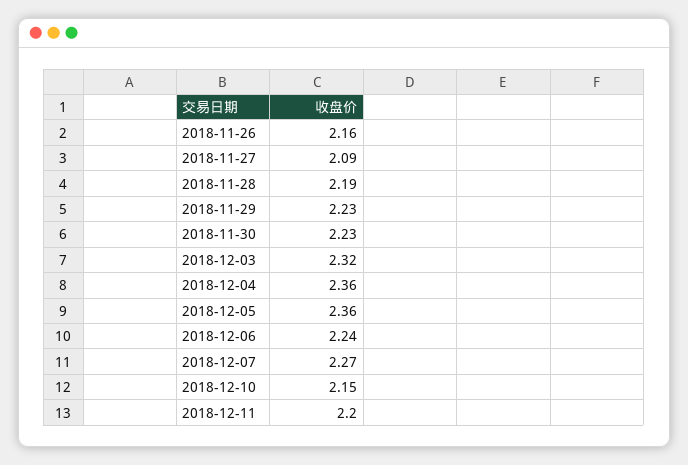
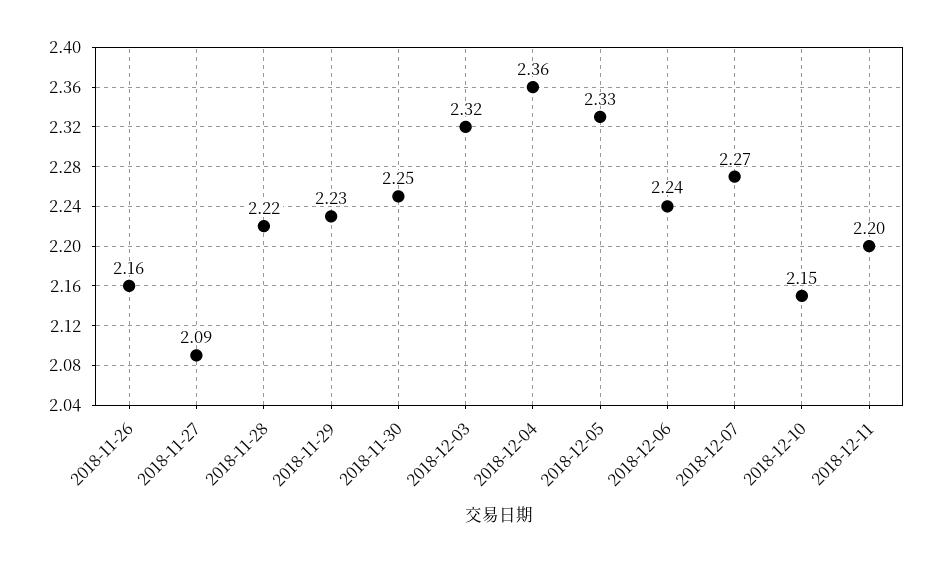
  {
    "2018-11-26": 2.16,
    "2018-11-27": 2.09,
-   "2018-11-28": 2.19,
+   "2018-11-28": 2.22,
    "2018-11-29": 2.23,
-   "2018-11-30": 2.23,
+   "2018-11-30": 2.25,
    "2018-12-03": 2.32,
    "2018-12-04": 2.36,
-   "2018-12-05": 2.36,
+   "2018-12-05": 2.33,
    "2018-12-06": 2.24,
    "2018-12-07": 2.27,
    "2018-12-10": 2.15,
    "2018-12-11": 2.2
  }

